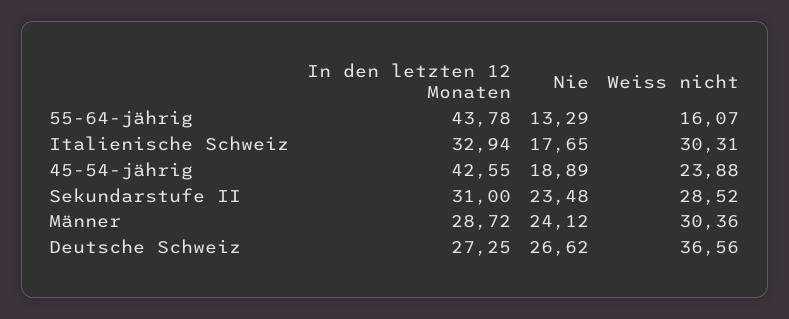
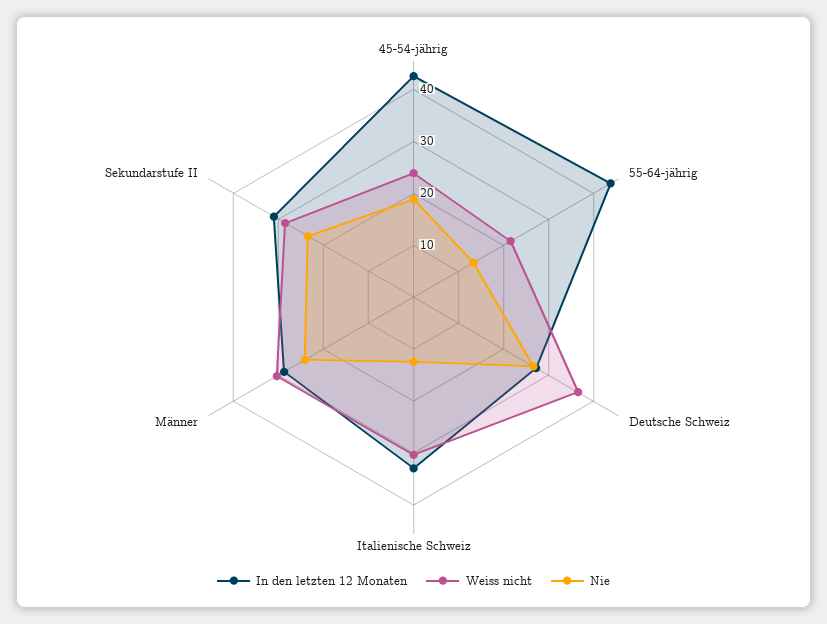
  {
    "In den letzten 12 Monaten": {
      "55-64-jährig": 43.78,
      "Italienische Schweiz": 32.94,
      "45-54-jährig": 42.55,
      "Sekundarstufe II": 31,
      "Männer": 28.72,
      "Deutsche Schweiz": 27.25
    },
    "Nie": {
      "55-64-jährig": 13.29,
-     "Italienische Schweiz": 17.65,
+     "Italienische Schweiz": 12,
      "45-54-jährig": 18.89,
      "Sekundarstufe II": 23.48,
      "Männer": 24.12,
      "Deutsche Schweiz": 26.62
    },
    "Weiss nicht": {
-     "55-64-jährig": 16.07,
+     "55-64-jährig": 22,
      "Italienische Schweiz": 30.31,
      "45-54-jährig": 23.88,
      "Sekundarstufe II": 28.52,
      "Männer": 30.36,
      "Deutsche Schweiz": 36.56
    }
  }

